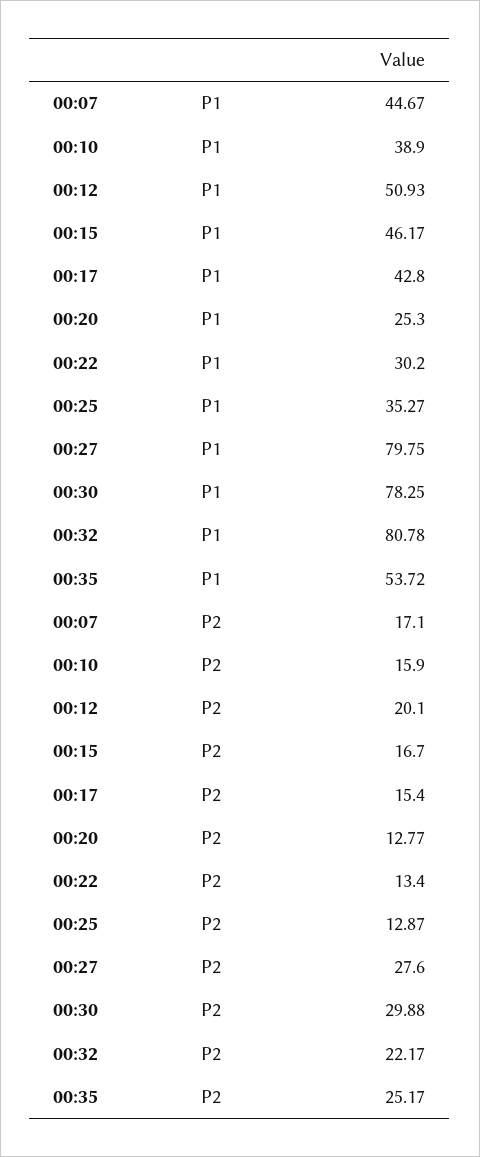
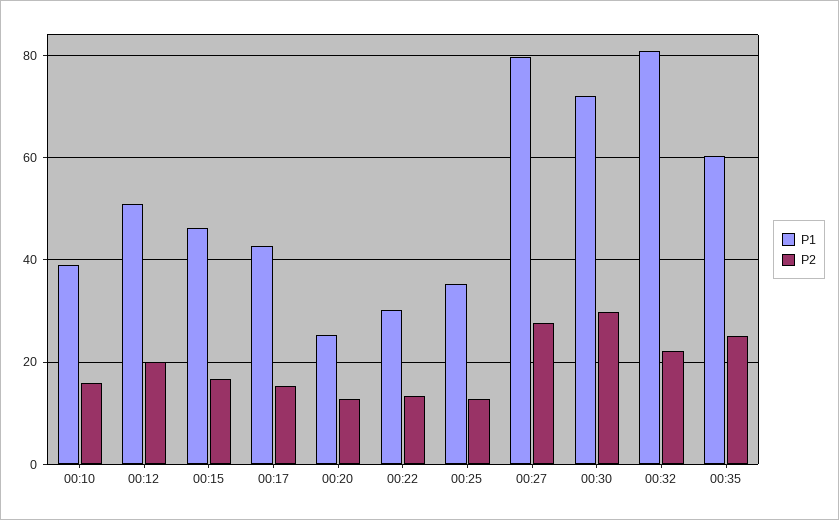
  {
    "P1": {
-     "00:07": 44.67,
      "00:10": 38.9,
      "00:12": 50.93,
      "00:15": 46.17,
      "00:17": 42.8,
      "00:20": 25.3,
      "00:22": 30.2,
      "00:25": 35.27,
      "00:27": 79.75,
-     "00:30": 78.25,
+     "00:30": 72,
      "00:32": 80.78,
-     "00:35": 53.72
+     "00:35": 60
    },
    "P2": {
-     "00:07": 17.1,
      "00:10": 15.9,
      "00:12": 20.1,
      "00:15": 16.7,
      "00:17": 15.4,
      "00:20": 12.77,
      "00:22": 13.4,
      "00:25": 12.87,
      "00:27": 27.6,
      "00:30": 29.88,
      "00:32": 22.17,
      "00:35": 25.17
    }
  }

